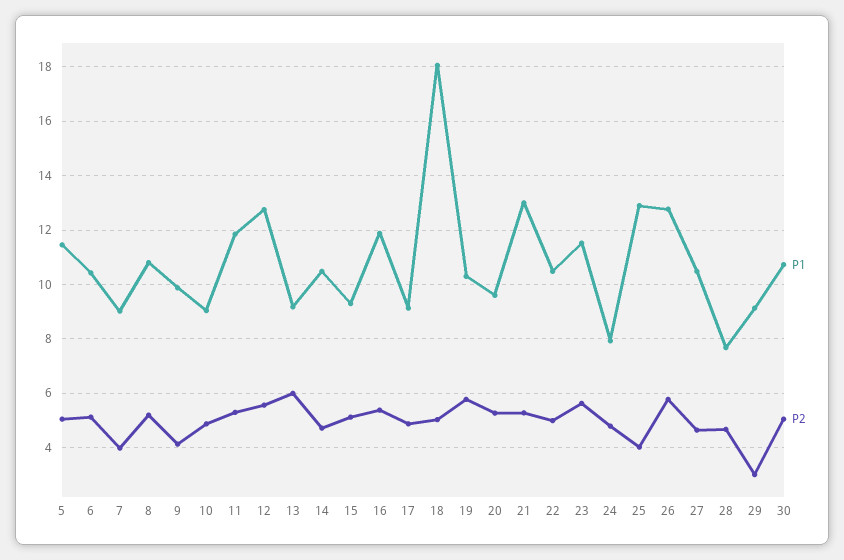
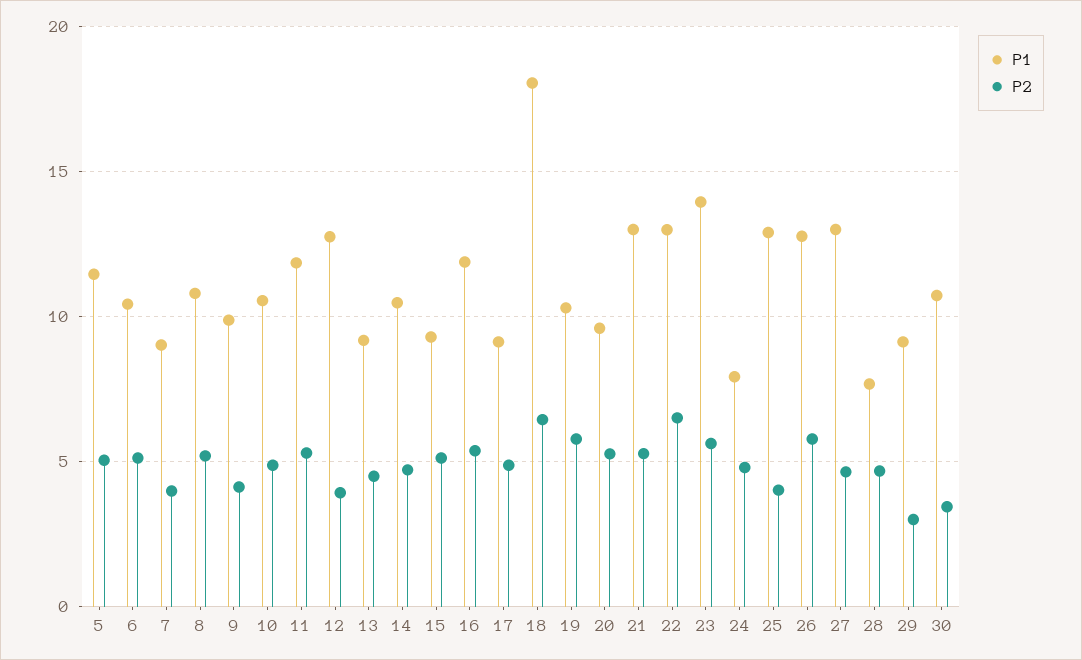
  {
    "P1": {
      "5": 11.5,
      "6": 10.5,
      "7": 9,
      "8": 10.75,
      "9": 10,
-     "10": 9,
+     "10": 10.5,
      "11": 11.75,
      "12": 12.75,
      "13": 9.25,
      "14": 10.5,
      "15": 9.25,
      "16": 12,
      "17": 9.25,
      "18": 18,
      "19": 10.25,
      "20": 9.5,
      "21": 13,
-     "22": 10.5,
+     "22": 13,
-     "23": 11.5,
+     "23": 14,
      "24": 8,
      "25": 13,
      "26": 12.75,
-     "27": 10.5,
+     "27": 13,
      "28": 7.75,
      "29": 9.25,
      "30": 10.75
    },
    "P2": {
      "5": 5,
      "6": 5.25,
      "7": 4,
      "8": 5.25,
      "9": 4.25,
      "10": 5,
      "11": 5.25,
-     "12": 5.5,
+     "12": 4,
-     "13": 6,
+     "13": 4.5,
      "14": 4.75,
      "15": 5.25,
      "16": 5.5,
      "17": 5,
-     "18": 5,
+     "18": 6.5,
      "19": 5.75,
      "20": 5.25,
      "21": 5.25,
-     "22": 5,
+     "22": 6.5,
      "23": 5.75,
      "24": 4.75,
      "25": 4,
      "26": 5.75,
      "27": 4.75,
      "28": 4.75,
      "29": 3,
-     "30": 5
+     "30": 3.5
    }
  }

